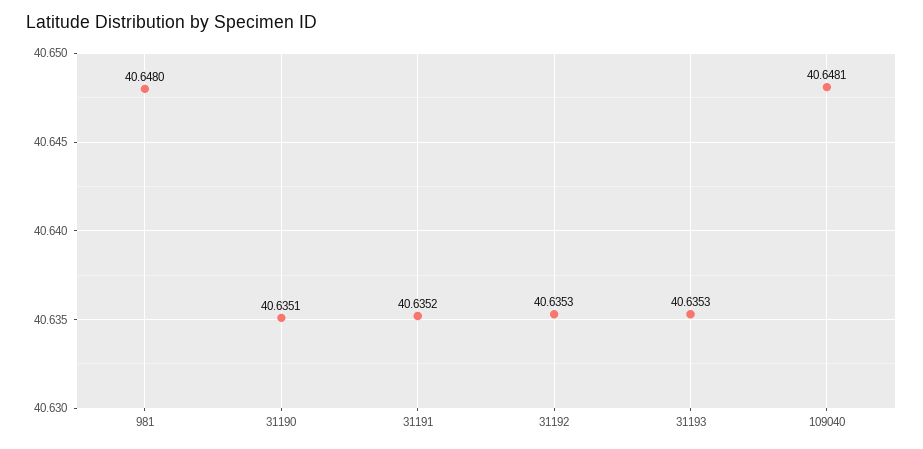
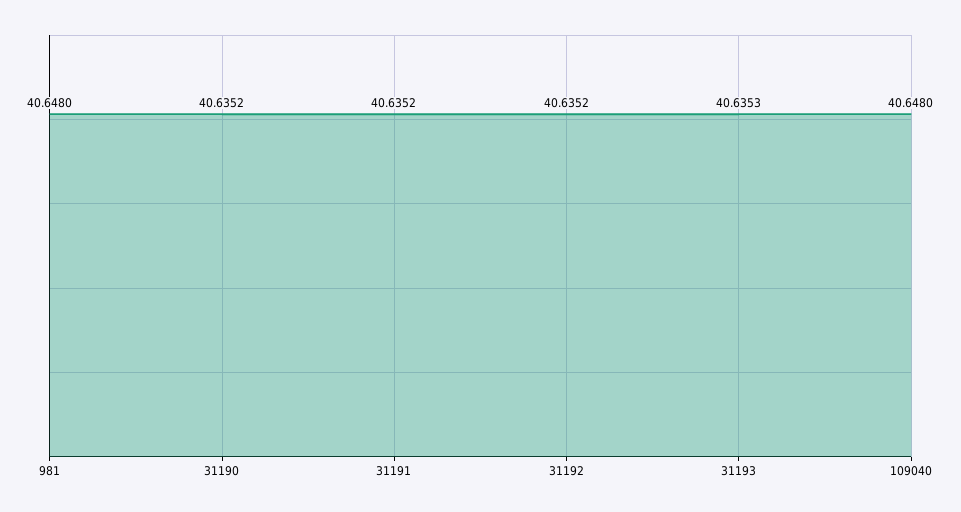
  {
    "981": 40.648,
-   "31190": 40.6351,
+   "31190": 40.6352,
    "31191": 40.6352,
-   "31192": 40.6353,
+   "31192": 40.6352,
    "31193": 40.6353,
-   "109040": 40.6481
+   "109040": 40.648
  }

